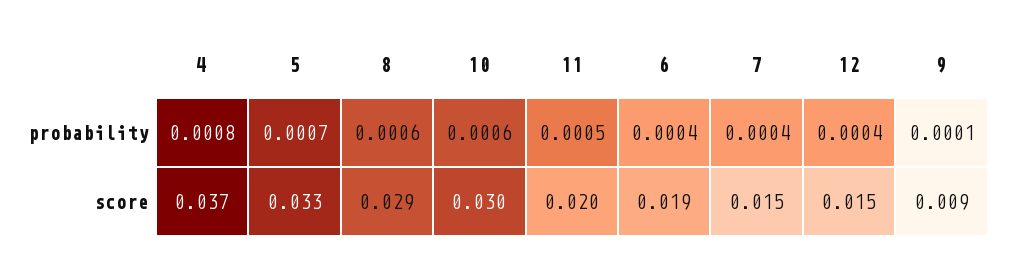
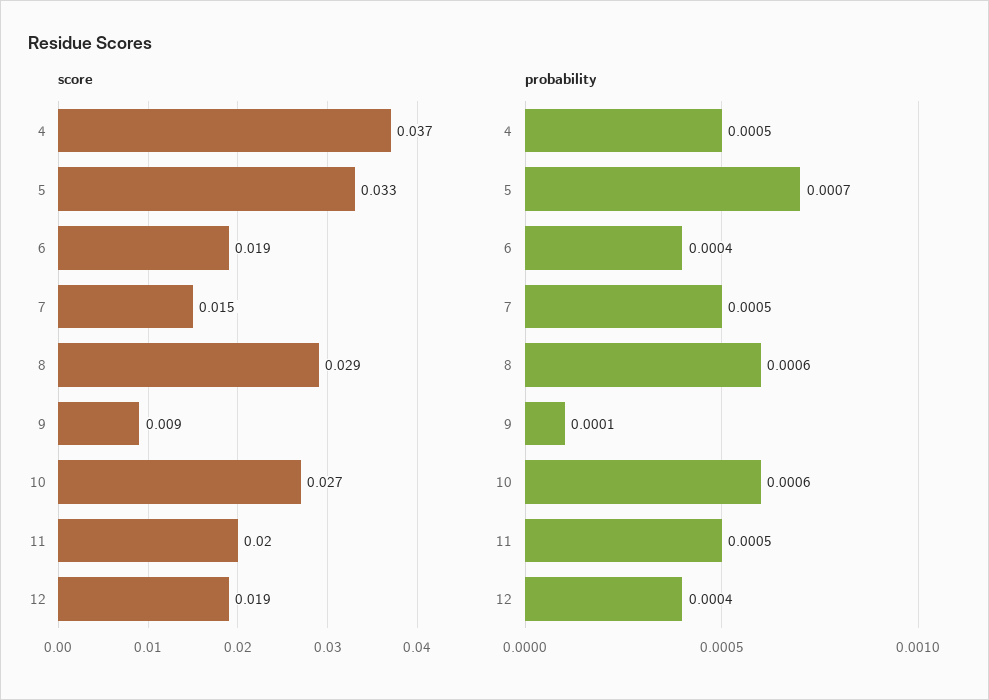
  {
    "probability": {
-     "4": 0.0008,
+     "4": 0.0005,
      "5": 0.0007,
      "8": 0.0006,
      "10": 0.0006,
      "11": 0.0005,
      "6": 0.0004,
-     "7": 0.0004,
+     "7": 0.0005,
      "12": 0.0004,
      "9": 0.0001
    },
    "score": {
      "4": 0.037,
      "5": 0.033,
      "8": 0.029,
-     "10": 0.03,
+     "10": 0.027,
      "11": 0.02,
      "6": 0.019,
      "7": 0.015,
-     "12": 0.015,
+     "12": 0.019,
      "9": 0.009
    }
  }

